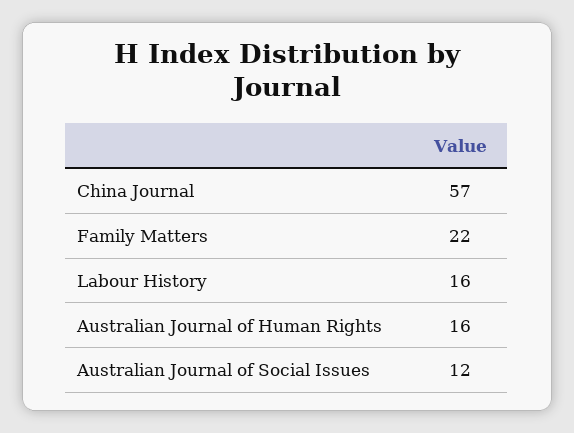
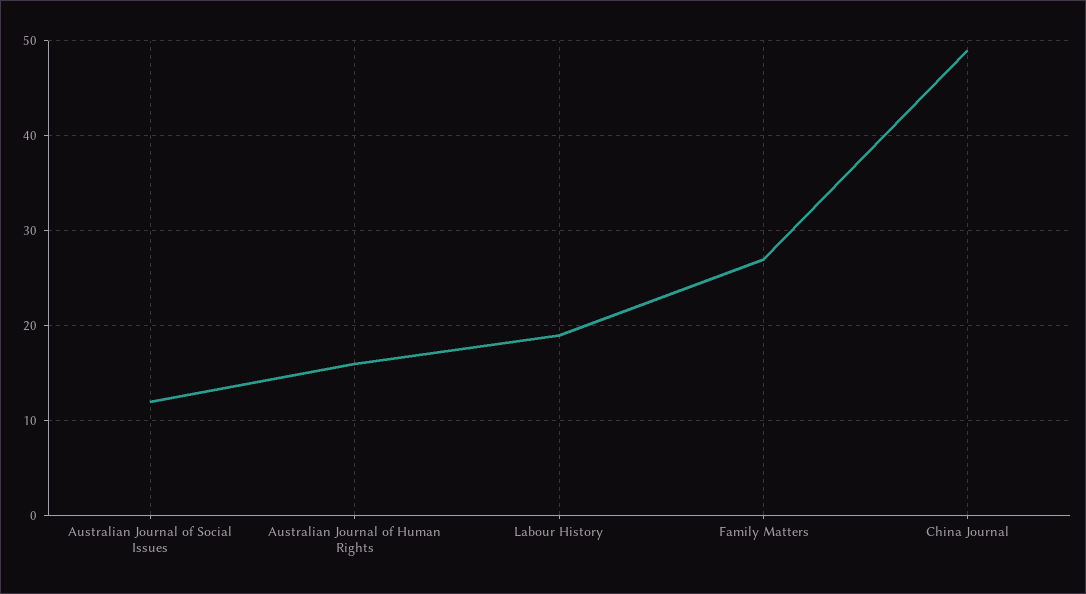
  {
-   "China Journal": 57,
+   "China Journal": 49,
-   "Family Matters": 22,
+   "Family Matters": 27,
-   "Labour History": 16,
+   "Labour History": 19,
    "Australian Journal of Human Rights": 16,
    "Australian Journal of Social Issues": 12
  }

